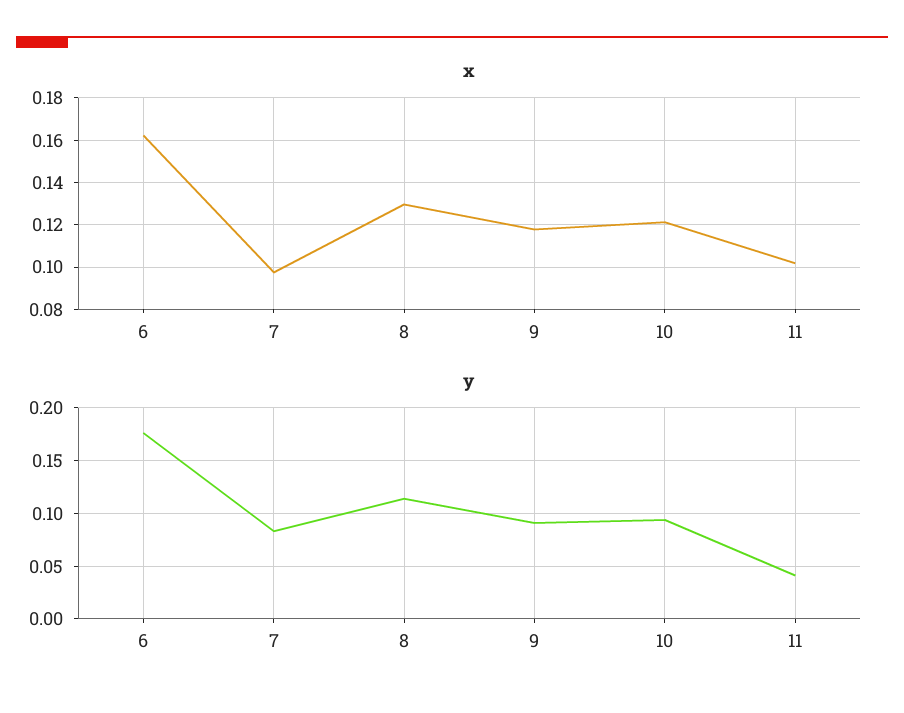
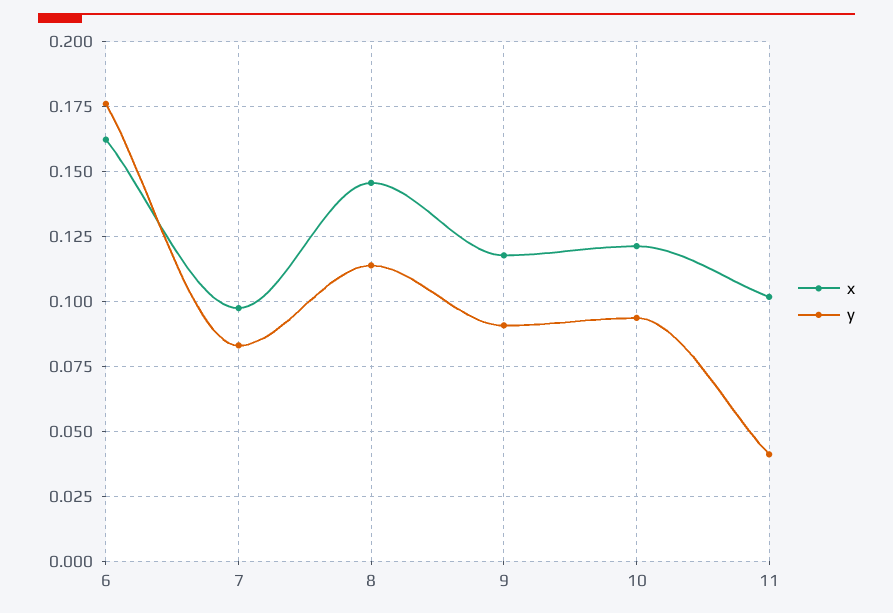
  {
    "x": {
      "6": 0.1625,
      "7": 0.0975,
-     "8": 0.13,
+     "8": 0.145,
      "9": 0.1175,
      "10": 0.1225,
      "11": 0.1025
    },
    "y": {
      "6": 0.175,
      "7": 0.0825,
      "8": 0.115,
      "9": 0.09,
      "10": 0.0925,
      "11": 0.04
    }
  }

